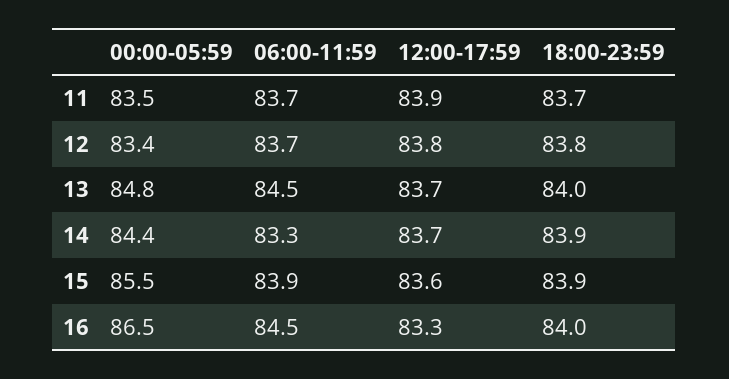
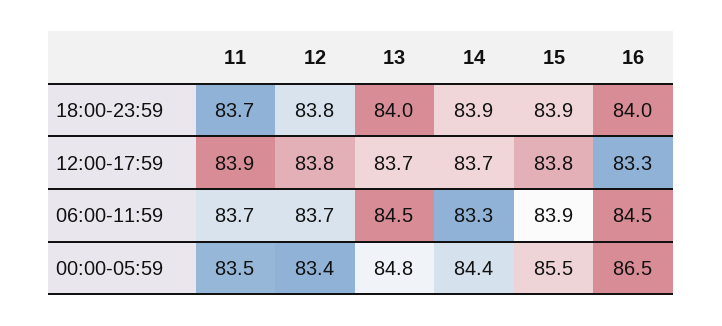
  {
    "00:00-05:59": {
      "11": 83.5,
      "12": 83.4,
      "13": 84.8,
      "14": 84.4,
      "15": 85.5,
      "16": 86.5
    },
    "06:00-11:59": {
      "11": 83.7,
      "12": 83.7,
      "13": 84.5,
      "14": 83.3,
      "15": 83.9,
      "16": 84.5
    },
    "12:00-17:59": {
      "11": 83.9,
      "12": 83.8,
      "13": 83.7,
      "14": 83.7,
-     "15": 83.6,
+     "15": 83.8,
      "16": 83.3
    },
    "18:00-23:59": {
      "11": 83.7,
      "12": 83.8,
      "13": 84,
      "14": 83.9,
      "15": 83.9,
      "16": 84
    }
  }

